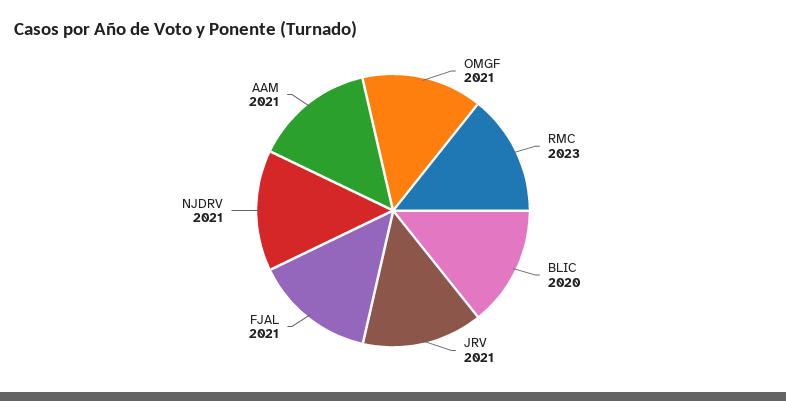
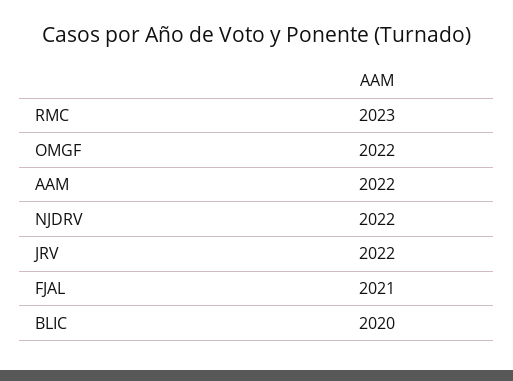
  {
-   "OMGF": 2021,
+   "OMGF": 2022,
    "RMC": 2023,
    "BLIC": 2020,
-   "JRV": 2021,
+   "JRV": 2022,
    "FJAL": 2021,
-   "NJDRV": 2021,
+   "NJDRV": 2022,
-   "AAM": 2021
+   "AAM": 2022
  }

